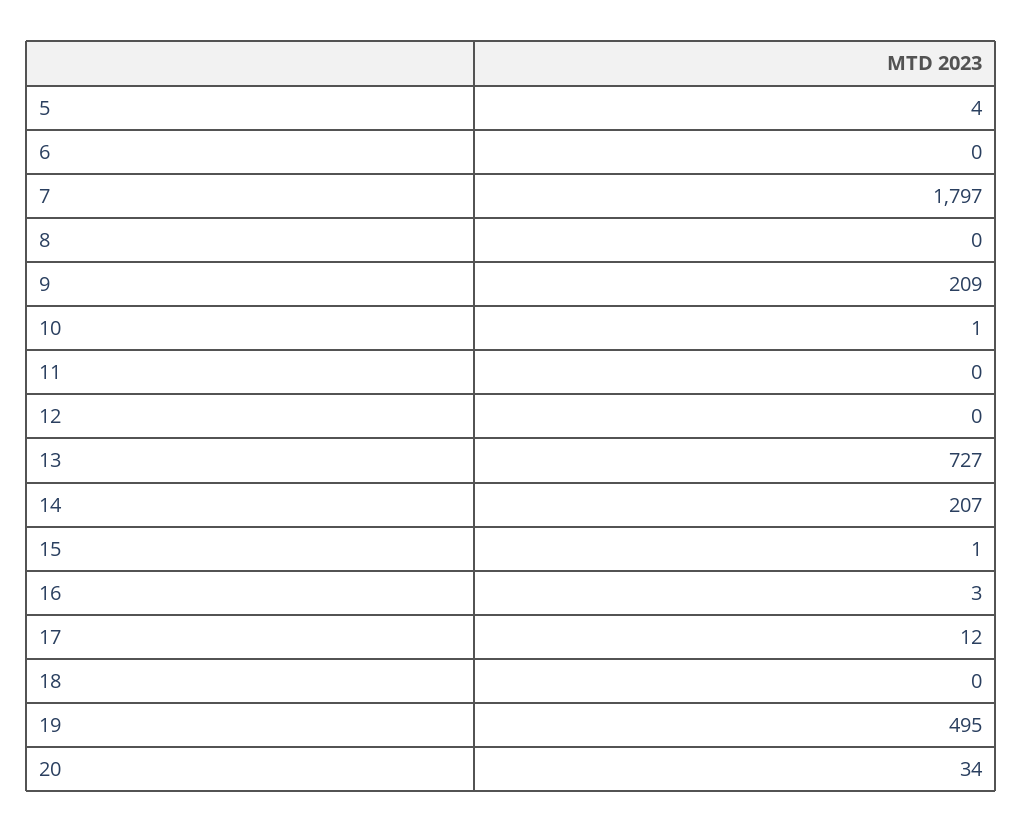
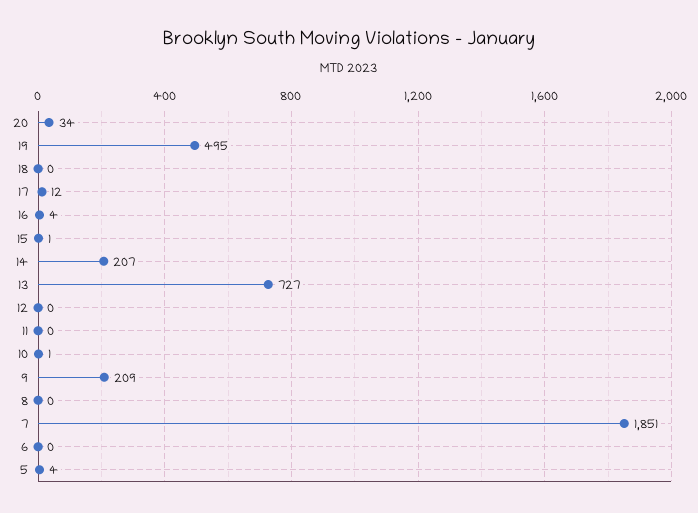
  {
    "5": 4,
    "6": 0,
-   "7": 1797,
+   "7": 1851,
    "8": 0,
    "9": 209,
    "10": 1,
    "11": 0,
    "12": 0,
    "13": 727,
    "14": 207,
    "15": 1,
-   "16": 3,
+   "16": 4,
    "17": 12,
    "18": 0,
    "19": 495,
    "20": 34
  }

